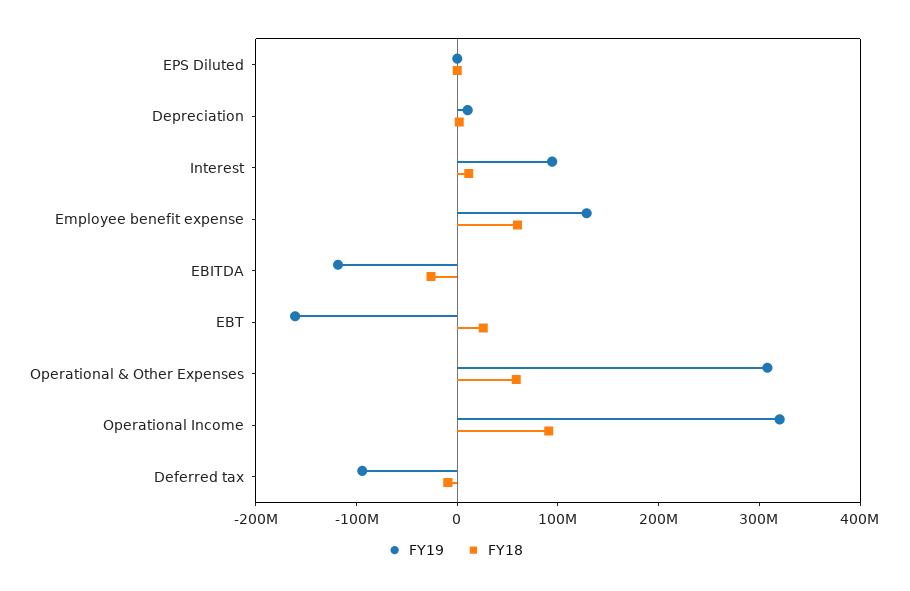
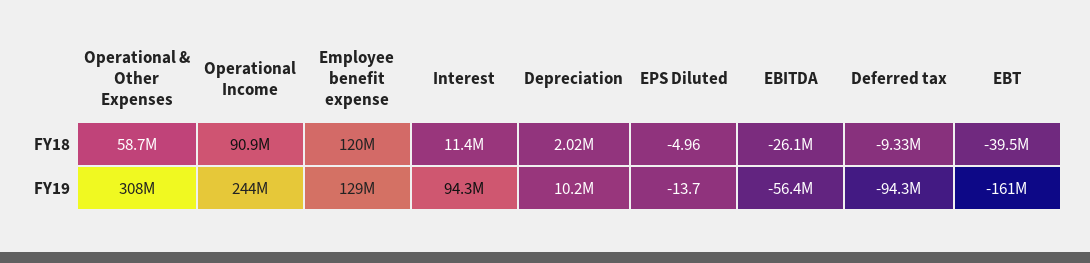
  {
    "FY19": {
      "EPS Diluted": -13.7,
      "Depreciation": 10200000,
      "Interest": 94300000,
      "Employee benefit expense": 129000000,
-     "EBITDA": -120000000,
+     "EBITDA": -56400000,
      "EBT": -161000000,
      "Operational & Other Expenses": 308000000,
-     "Operational Income": 320000000,
+     "Operational Income": 244000000,
      "Deferred tax": -94300000
    },
    "FY18": {
      "EPS Diluted": -4.96,
      "Depreciation": 2020000,
      "Interest": 11400000,
-     "Employee benefit expense": 60000000,
+     "Employee benefit expense": 120000000,
      "EBITDA": -26100000,
-     "EBT": 20000000,
+     "EBT": -39500000,
      "Operational & Other Expenses": 58700000,
      "Operational Income": 90900000,
      "Deferred tax": -9330000
    }
  }

